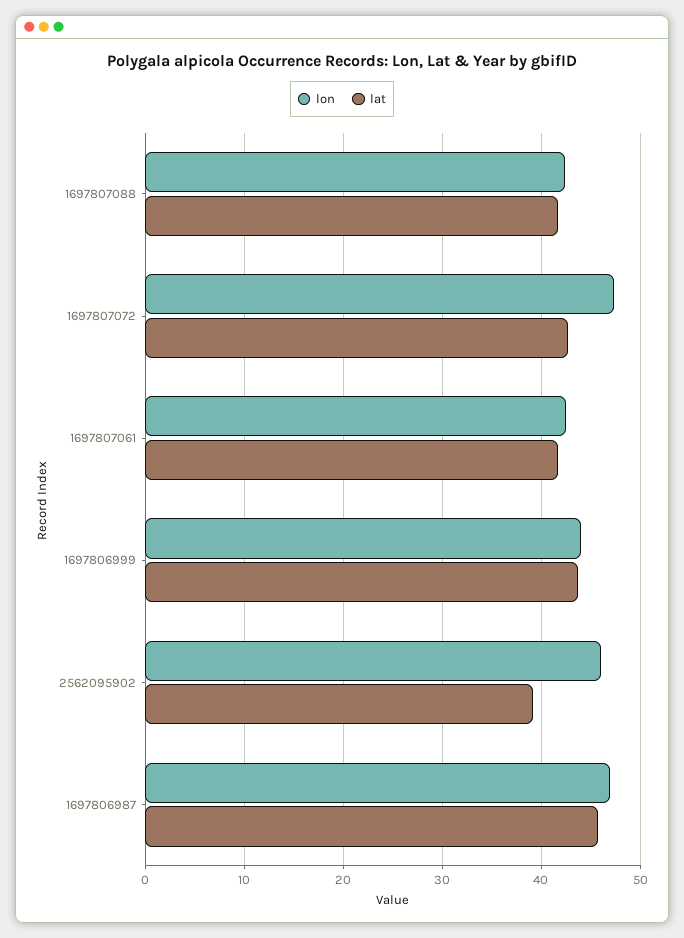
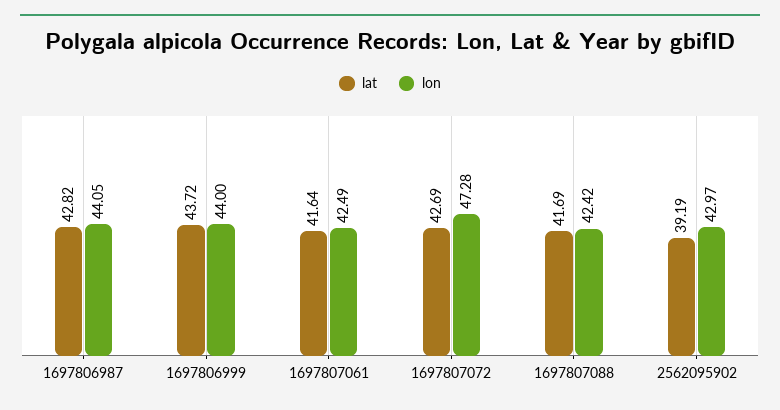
  {
    "lon": {
      "1697807088": 42.42,
      "1697807072": 47.28,
      "1697807061": 42.49,
      "1697806999": 44,
-     "2562095902": 46,
+     "2562095902": 42.97,
-     "1697806987": 47
+     "1697806987": 44.05
    },
    "lat": {
      "1697807088": 41.69,
      "1697807072": 42.69,
      "1697807061": 41.64,
      "1697806999": 43.72,
      "2562095902": 39.19,
-     "1697806987": 46
+     "1697806987": 42.82
    }
  }

